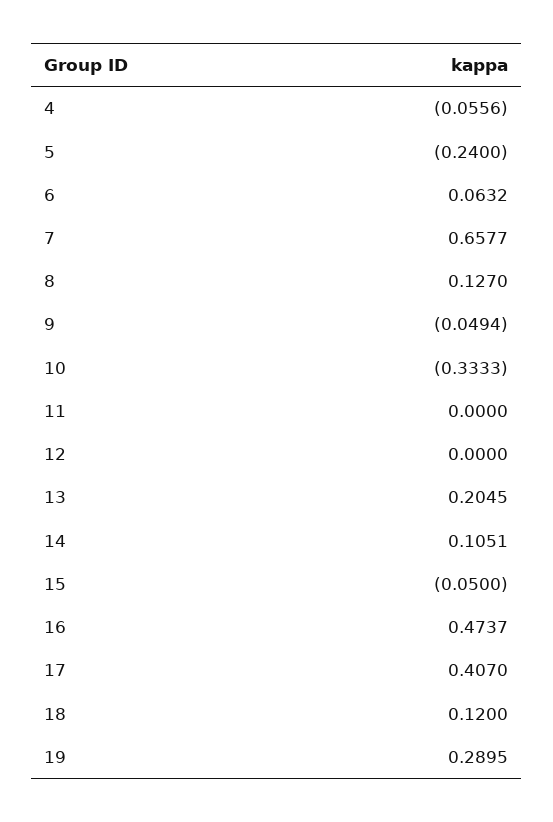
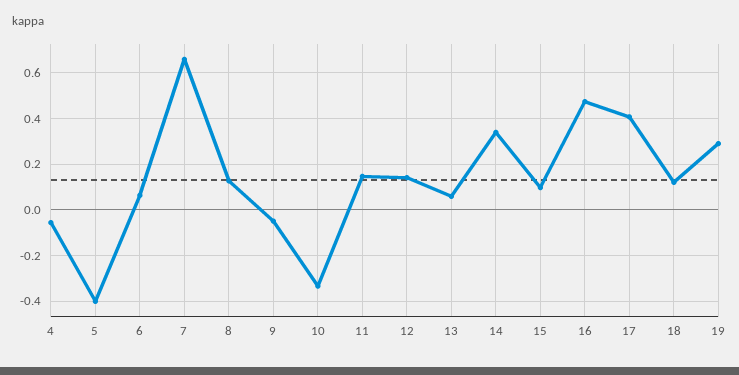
  {
    "4": -0.0556,
-   "5": -0.24,
+   "5": -0.4,
    "6": 0.0632,
    "7": 0.6577,
    "8": 0.127,
    "9": -0.0494,
    "10": -0.3333,
-   "11": 0,
+   "11": 0.15,
-   "12": 0,
+   "12": 0.15,
-   "13": 0.2045,
+   "13": 0.05,
-   "14": 0.1051,
+   "14": 0.35,
-   "15": -0.05,
+   "15": 0.1,
    "16": 0.4737,
    "17": 0.407,
    "18": 0.12,
    "19": 0.2895
  }

